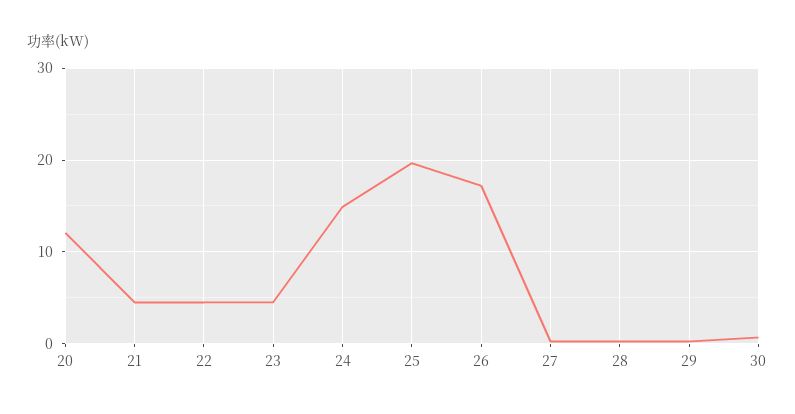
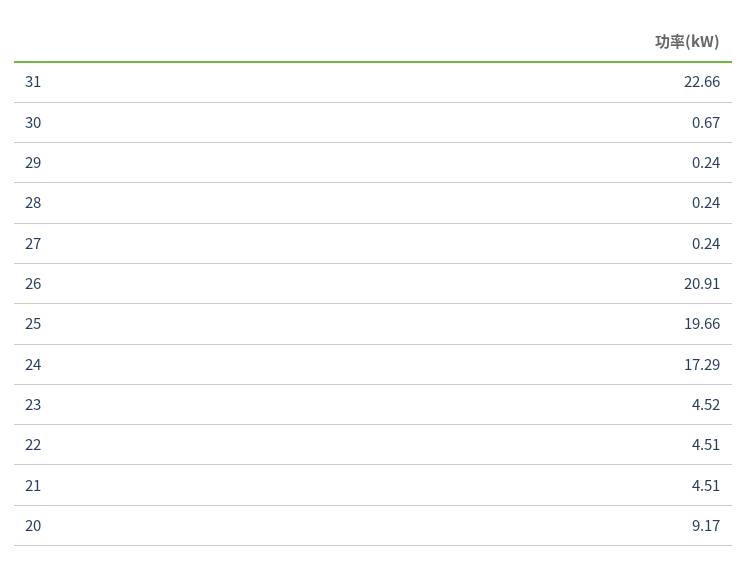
  {
-   "20": 12,
+   "20": 9.17,
    "21": 4.51,
    "22": 4.51,
    "23": 4.52,
-   "24": 15,
+   "24": 17.29,
    "25": 19.66,
-   "26": 17,
+   "26": 20.91,
    "27": 0.24,
    "28": 0.24,
    "29": 0.24,
-   "30": 0.67
+   "30": 0.67,
+   "31": 22.66
  }

